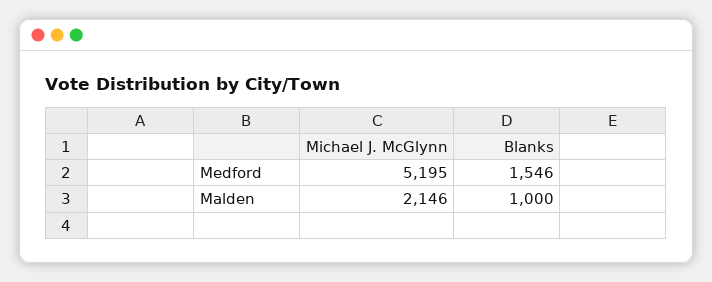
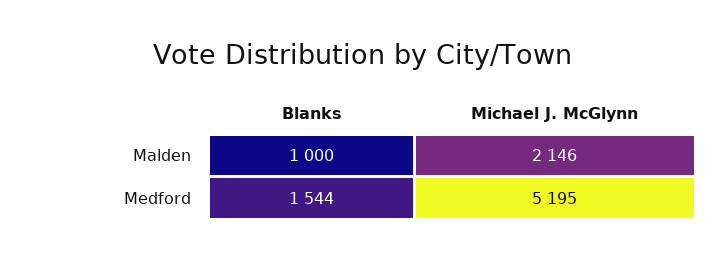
  {
    "Michael J. McGlynn": {
      "Medford": 5195,
      "Malden": 2146
    },
    "Blanks": {
-     "Medford": 1546,
+     "Medford": 1544,
      "Malden": 1000
    }
  }

